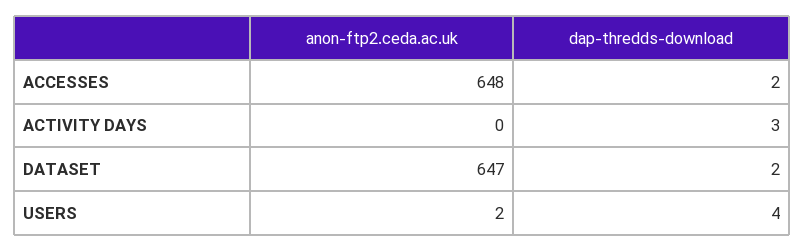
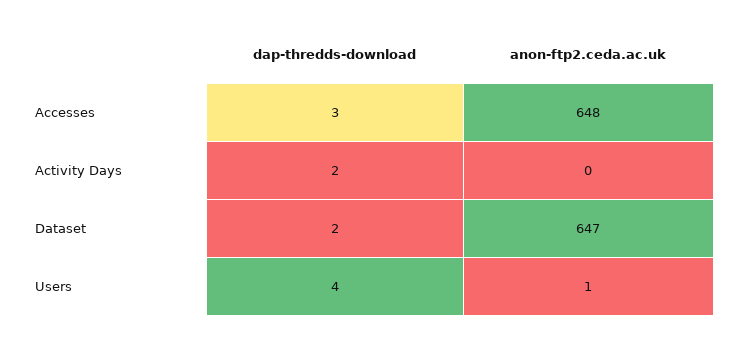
  {
    "anon-ftp2.ceda.ac.uk": {
      "ACCESSES": 648,
      "ACTIVITY DAYS": 0,
      "DATASET": 647,
-     "USERS": 2
+     "USERS": 1
    },
    "dap-thredds-download": {
-     "ACCESSES": 2,
+     "ACCESSES": 3,
-     "ACTIVITY DAYS": 3,
+     "ACTIVITY DAYS": 2,
      "DATASET": 2,
      "USERS": 4
    }
  }

